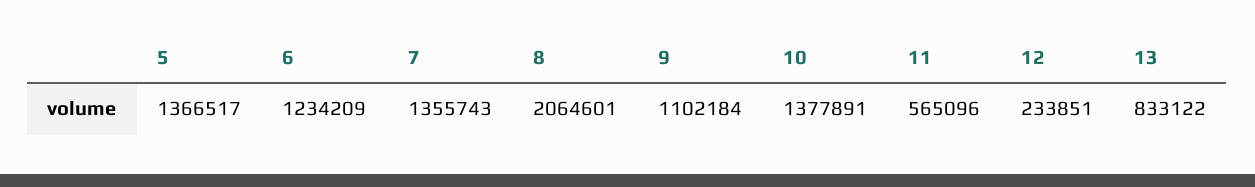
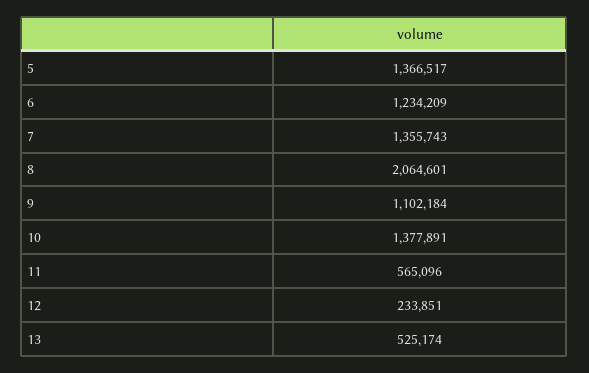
  {
    "5": 1366517,
    "6": 1234209,
    "7": 1355743,
    "8": 2064601,
    "9": 1102184,
    "10": 1377891,
    "11": 565096,
    "12": 233851,
-   "13": 833122
+   "13": 525174
  }

